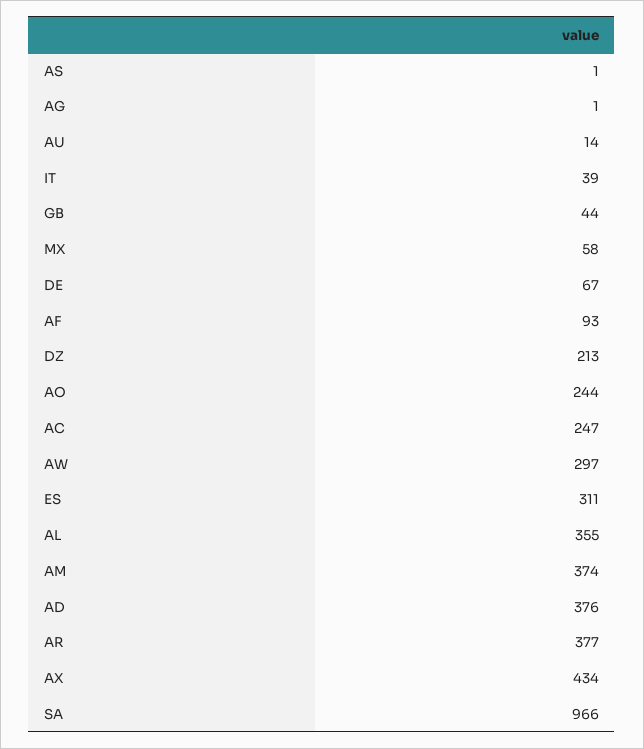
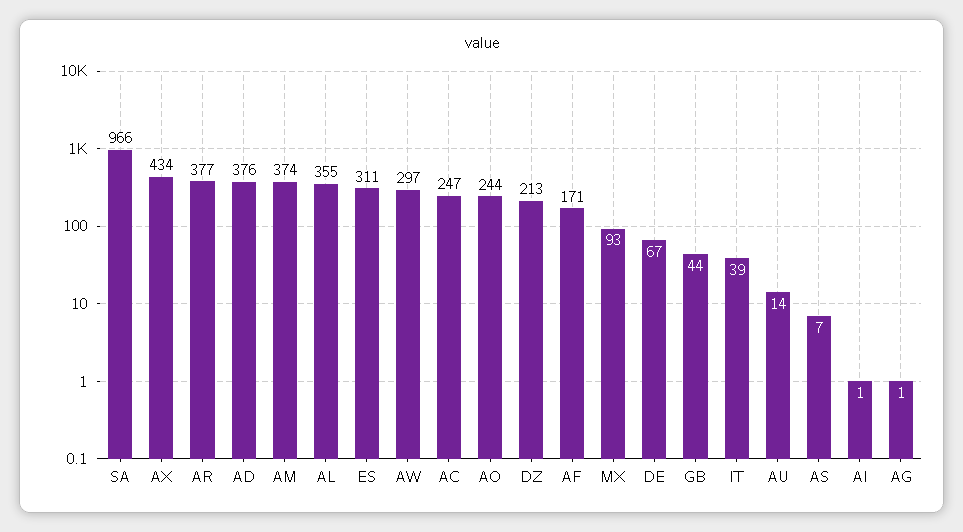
  {
-   "AS": 1,
+   "AS": 7,
    "AG": 1,
    "AU": 14,
    "IT": 39,
    "GB": 44,
-   "MX": 58,
+   "MX": 93,
    "DE": 67,
-   "AF": 93,
+   "AF": 171,
    "DZ": 213,
    "AO": 244,
    "AC": 247,
    "AW": 297,
    "ES": 311,
    "AL": 355,
    "AM": 374,
    "AD": 376,
    "AR": 377,
    "AX": 434,
-   "SA": 966
+   "SA": 966,
+   "AI": 1
  }

